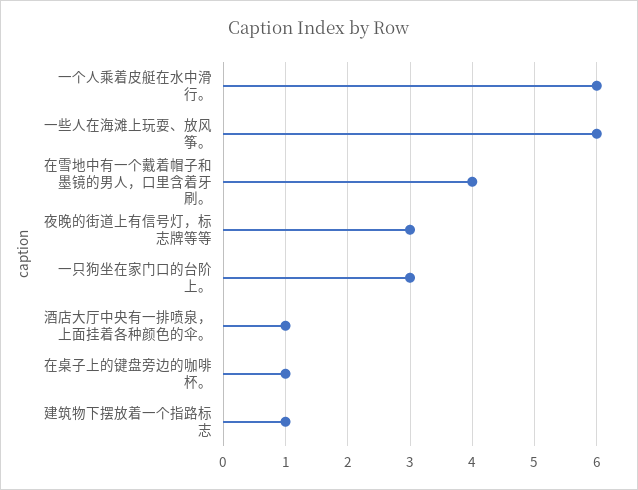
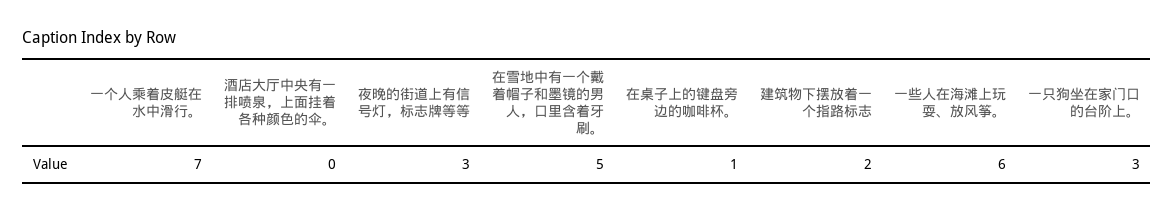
  {
-   "一个人乘着皮艇在水中滑行。": 6,
+   "一个人乘着皮艇在水中滑行。": 7,
    "一些人在海滩上玩耍、放风筝。": 6,
-   "在雪地中有一个戴着帽子和墨镜的男人，口里含着牙刷。": 4,
+   "在雪地中有一个戴着帽子和墨镜的男人，口里含着牙刷。": 5,
    "夜晚的街道上有信号灯，标志牌等等": 3,
    "一只狗坐在家门口的台阶上。": 3,
-   "酒店大厅中央有一排喷泉，上面挂着各种颜色的伞。": 1,
+   "酒店大厅中央有一排喷泉，上面挂着各种颜色的伞。": 0,
    "在桌子上的键盘旁边的咖啡杯。": 1,
-   "建筑物下摆放着一个指路标志": 1
+   "建筑物下摆放着一个指路标志": 2
  }

